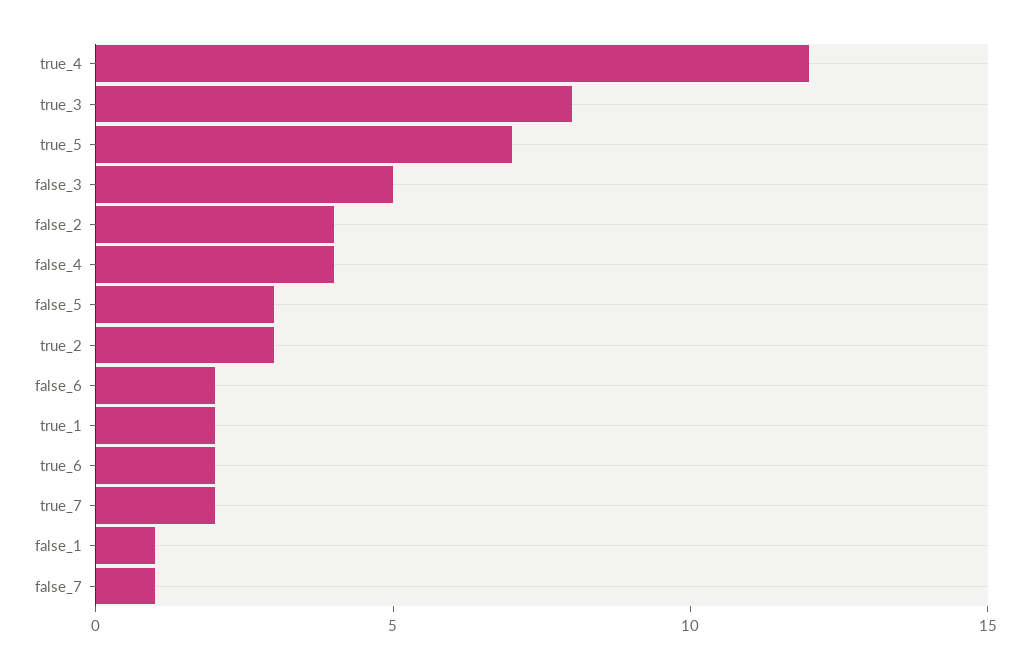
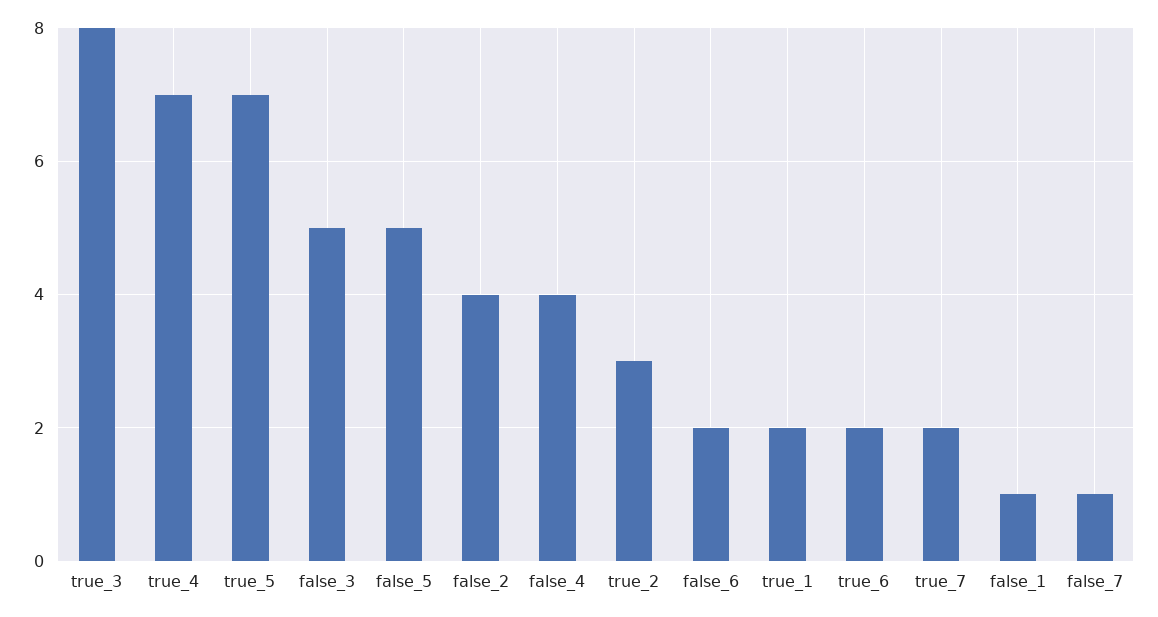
  {
-   "true_4": 12,
+   "true_4": 7,
    "true_3": 8,
    "true_5": 7,
    "false_3": 5,
    "false_2": 4,
    "false_4": 4,
-   "false_5": 3,
+   "false_5": 5,
    "true_2": 3,
    "false_6": 2,
    "true_1": 2,
    "true_6": 2,
    "true_7": 2,
    "false_1": 1,
    "false_7": 1
  }

